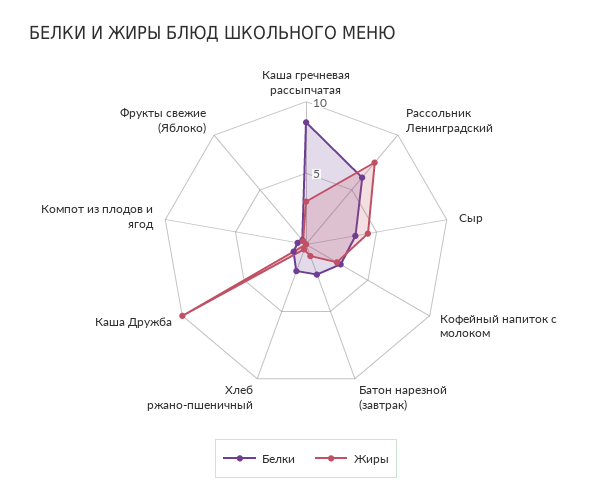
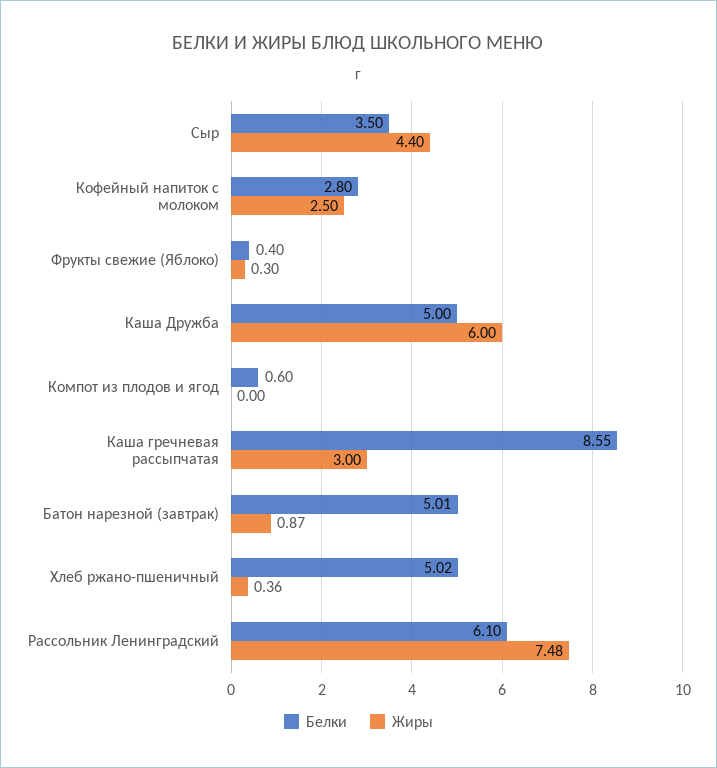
  {
    "Белки": {
      "Каша гречневая рассыпчатая": 8.55,
      "Рассольник Ленинградский": 6.1,
      "Сыр": 3.5,
      "Кофейный напиток с молоком": 2.8,
-     "Батон нарезной (завтрак)": 2,
+     "Батон нарезной (завтрак)": 5.01,
-     "Хлеб ржано-пшеничный": 2,
+     "Хлеб ржано-пшеничный": 5.02,
-     "Каша Дружба": 1,
+     "Каша Дружба": 5,
      "Компот из плодов и ягод": 0.6,
      "Фрукты свежие (Яблоко)": 0.4
    },
    "Жиры": {
      "Каша гречневая рассыпчатая": 3,
      "Рассольник Ленинградский": 7.48,
      "Сыр": 4.4,
      "Кофейный напиток с молоком": 2.5,
      "Батон нарезной (завтрак)": 0.87,
      "Хлеб ржано-пшеничный": 0.36,
-     "Каша Дружба": 10,
+     "Каша Дружба": 6,
      "Компот из плодов и ягод": 0,
      "Фрукты свежие (Яблоко)": 0.3
    }
  }

